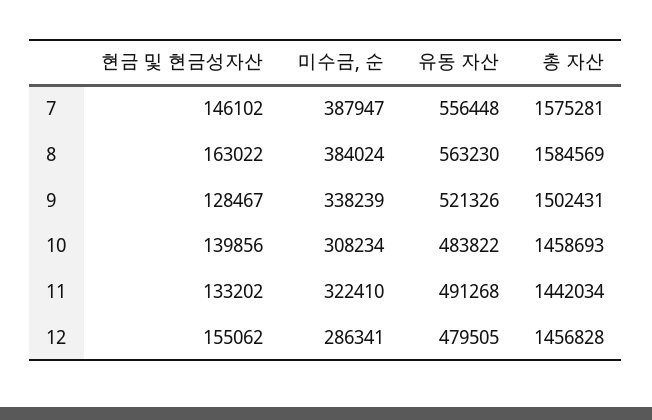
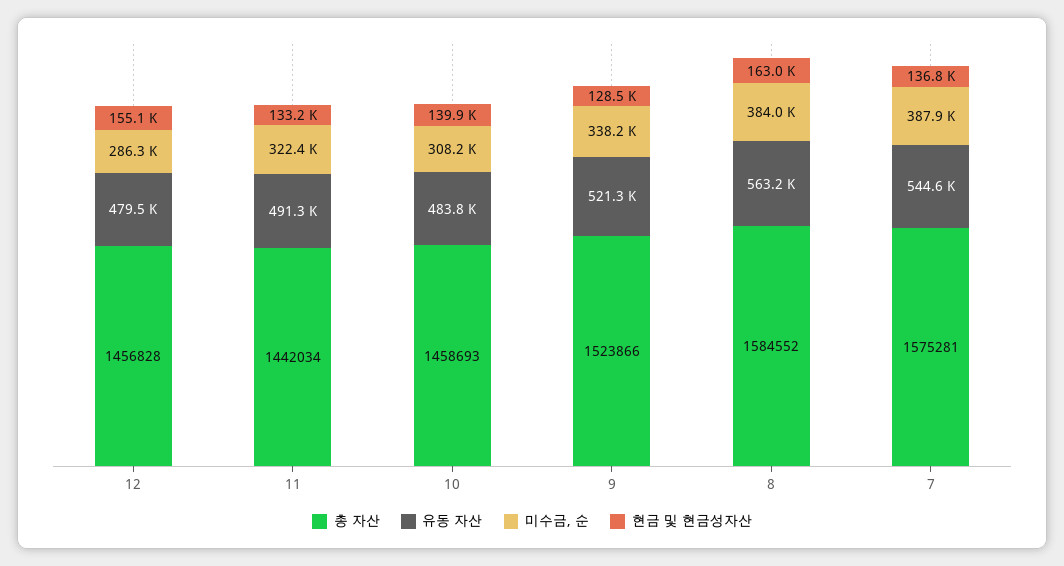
  {
    "현금 및 현금성자산": {
-     "7": 146102,
+     "7": 136800,
      "8": 163022,
      "9": 128467,
      "10": 139856,
      "11": 133202,
      "12": 155062
    },
    "미수금, 순": {
      "7": 387947,
      "8": 384024,
      "9": 338239,
      "10": 308234,
      "11": 322410,
      "12": 286341
    },
    "유동 자산": {
-     "7": 556448,
+     "7": 544600,
      "8": 563230,
      "9": 521326,
      "10": 483822,
      "11": 491268,
      "12": 479505
    },
    "총 자산": {
      "7": 1575281,
-     "8": 1584569,
+     "8": 1584552,
-     "9": 1502431,
+     "9": 1523866,
      "10": 1458693,
      "11": 1442034,
      "12": 1456828
    }
  }

